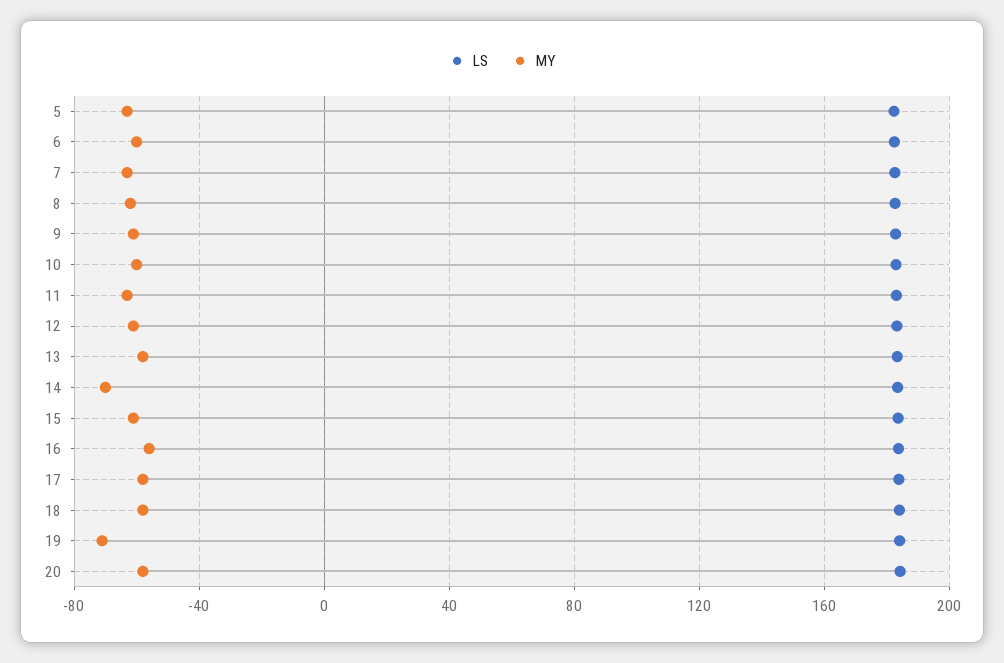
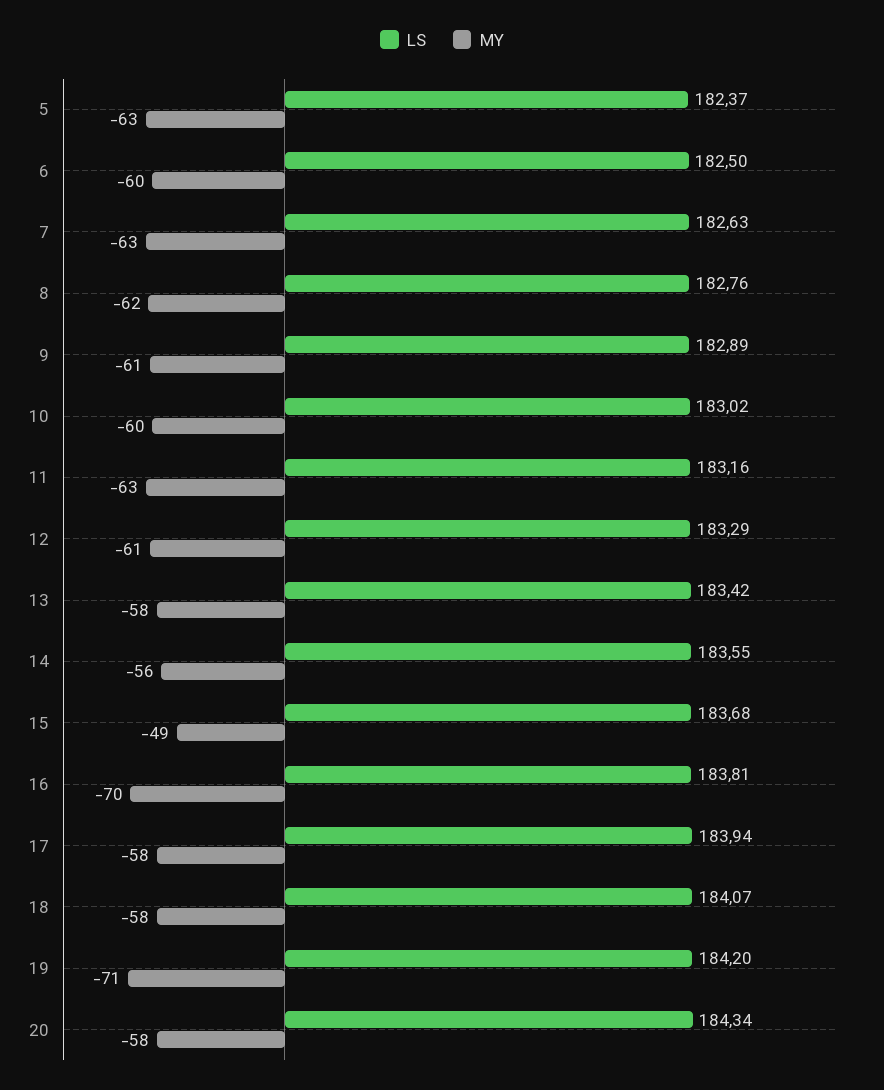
  {
    "LS": {
      "5": 182.37,
      "6": 182.5,
      "7": 182.63,
      "8": 182.76,
      "9": 182.89,
      "10": 183.02,
      "11": 183.16,
      "12": 183.29,
      "13": 183.42,
      "14": 183.55,
      "15": 183.68,
      "16": 183.81,
      "17": 183.94,
      "18": 184.07,
      "19": 184.2,
      "20": 184.34
    },
    "MY": {
      "5": -63,
      "6": -60,
      "7": -63,
      "8": -62,
      "9": -61,
      "10": -60,
      "11": -63,
      "12": -61,
      "13": -58,
-     "14": -70,
+     "14": -56,
-     "15": -60,
+     "15": -49,
-     "16": -55,
+     "16": -70,
      "17": -58,
      "18": -58,
      "19": -71,
      "20": -58
    }
  }

